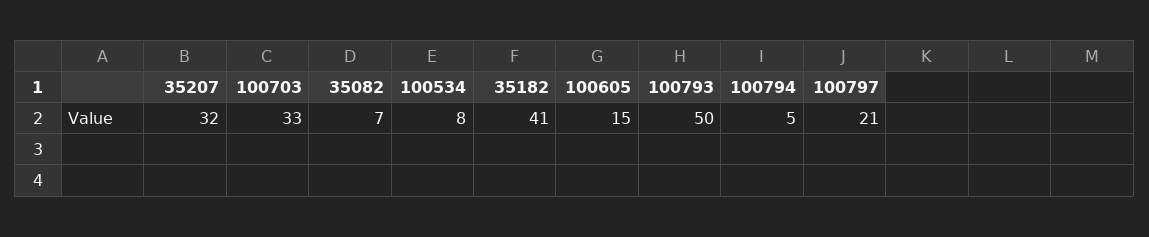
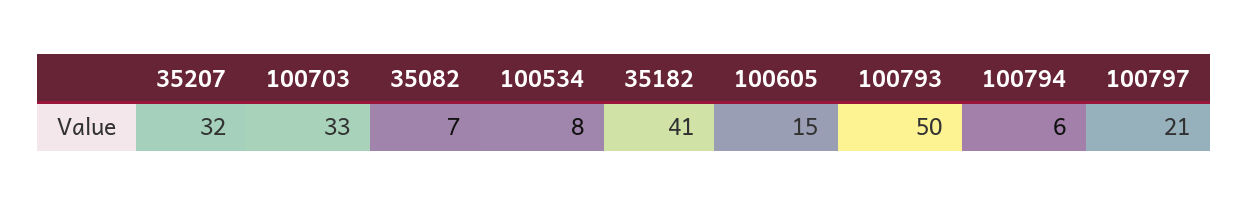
  {
    "35207": 32,
    "100703": 33,
    "35082": 7,
    "100534": 8,
    "35182": 41,
    "100605": 15,
    "100793": 50,
-   "100794": 5,
+   "100794": 6,
    "100797": 21
  }

